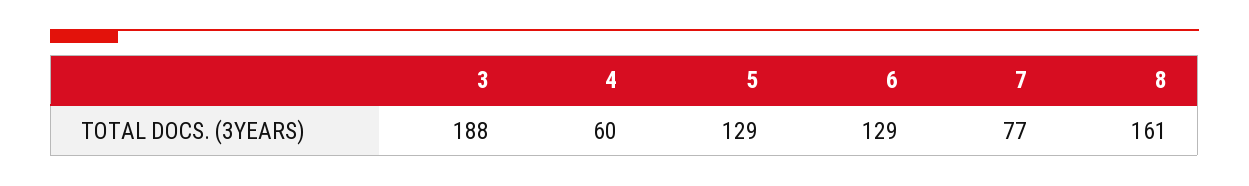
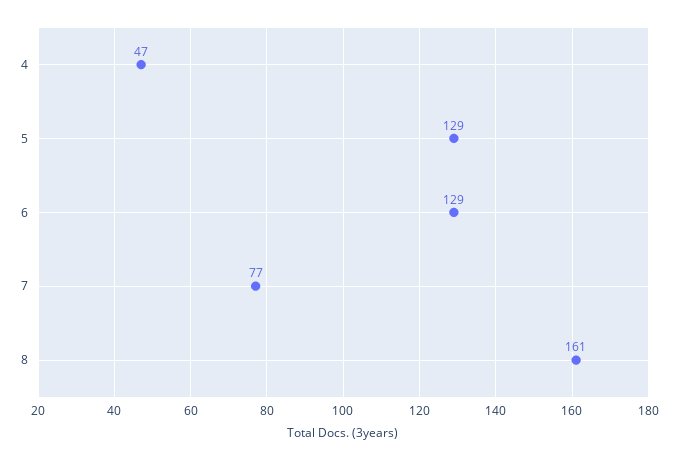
  {
-   "3": 188,
-   "4": 60,
+   "4": 47,
    "5": 129,
    "6": 129,
    "7": 77,
    "8": 161
  }

